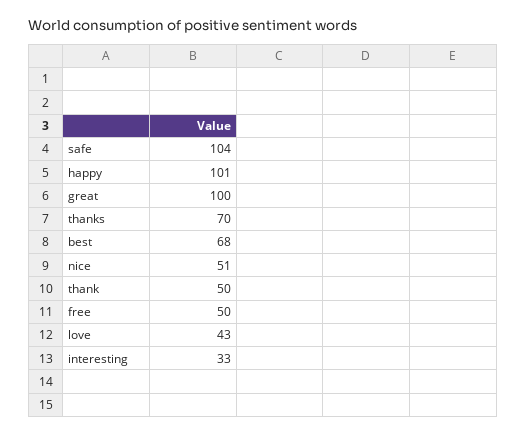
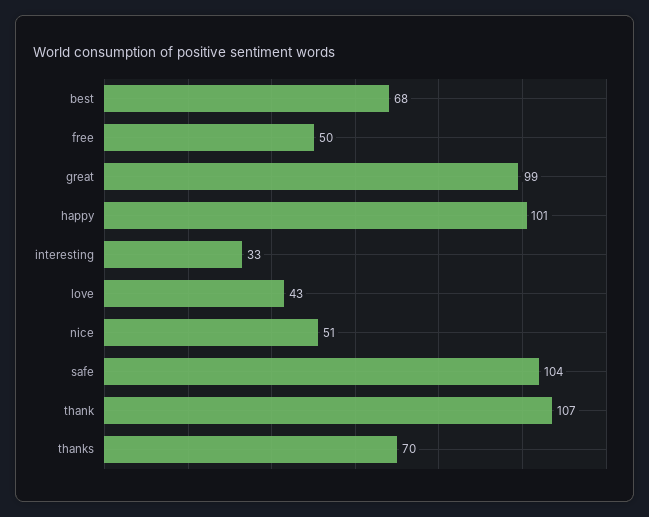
  {
    "safe": 104,
    "happy": 101,
-   "great": 100,
+   "great": 99,
    "thanks": 70,
    "best": 68,
    "nice": 51,
-   "thank": 50,
+   "thank": 107,
    "free": 50,
    "love": 43,
    "interesting": 33
  }

